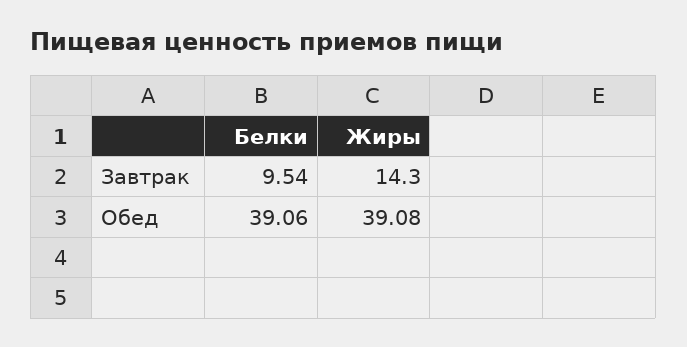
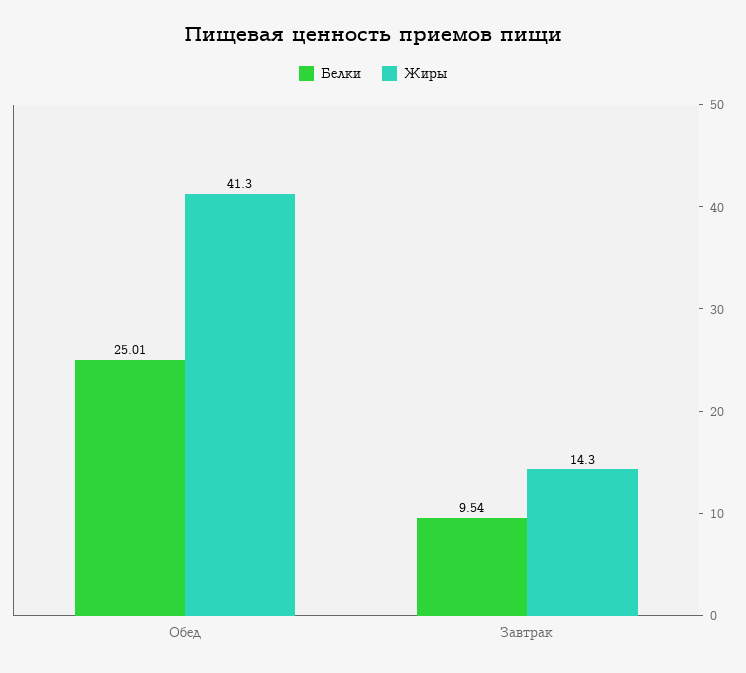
  {
    "Белки": {
      "Завтрак": 9.54,
-     "Обед": 39.06
+     "Обед": 25.01
    },
    "Жиры": {
      "Завтрак": 14.3,
-     "Обед": 39.08
+     "Обед": 41.3
    }
  }

